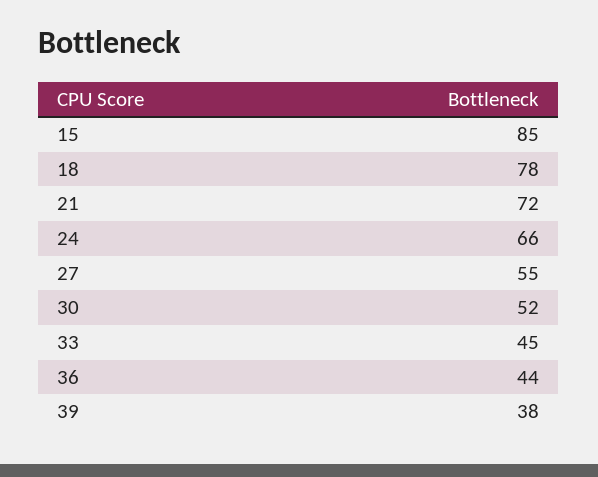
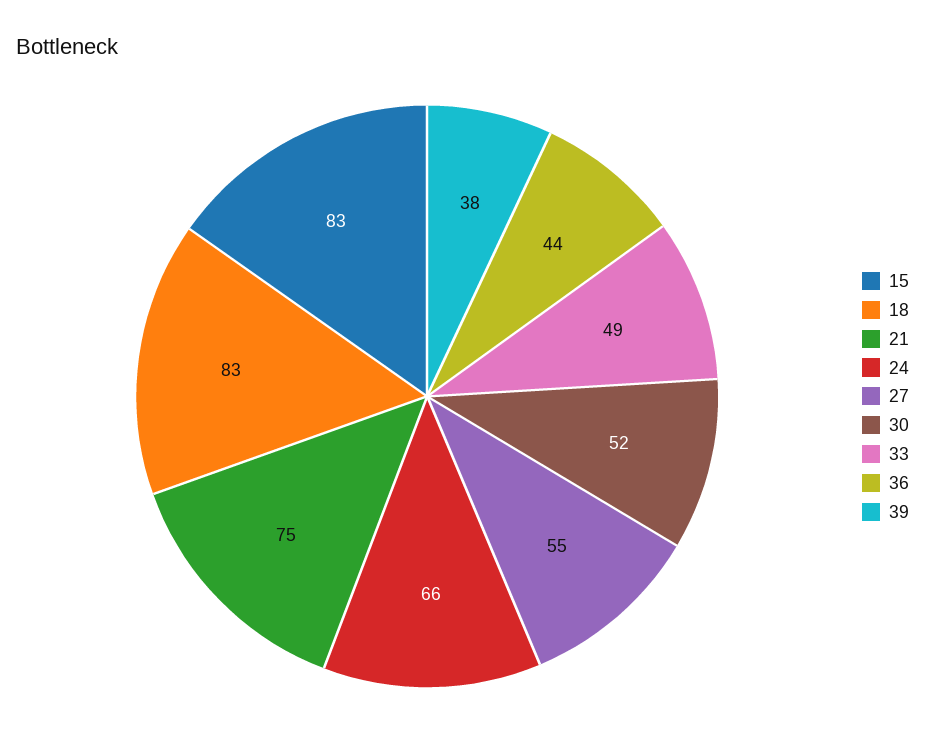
  {
-   "15": 85,
+   "15": 83,
-   "18": 78,
+   "18": 83,
-   "21": 72,
+   "21": 75,
    "24": 66,
    "27": 55,
    "30": 52,
-   "33": 45,
+   "33": 49,
    "36": 44,
    "39": 38
  }

